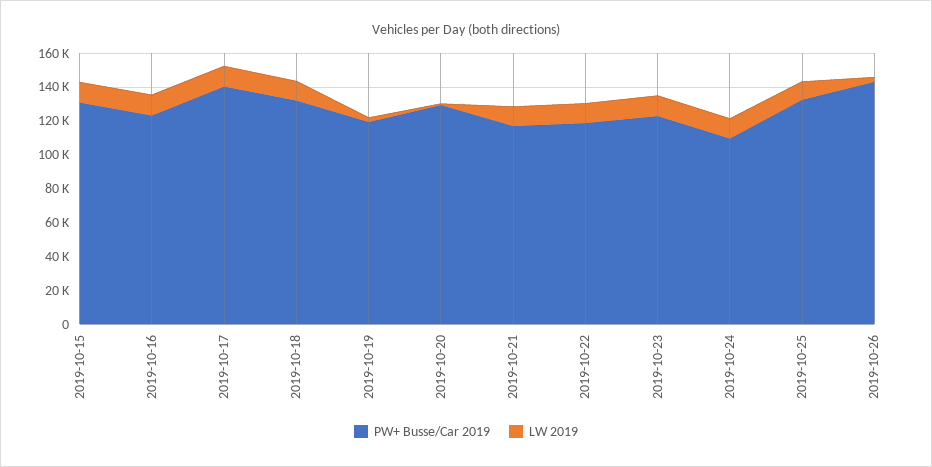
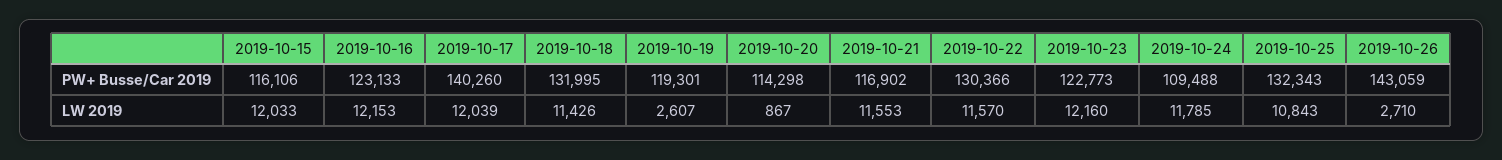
  {
    "PW+ Busse/Car 2019": {
-     "2019-10-15": 130000,
+     "2019-10-15": 116106,
      "2019-10-16": 123133,
      "2019-10-17": 140260,
      "2019-10-18": 131995,
      "2019-10-19": 119301,
-     "2019-10-20": 130000,
+     "2019-10-20": 114298,
      "2019-10-21": 116902,
-     "2019-10-22": 120000,
+     "2019-10-22": 130366,
      "2019-10-23": 122773,
      "2019-10-24": 109488,
      "2019-10-25": 132343,
      "2019-10-26": 143059
    },
    "LW 2019": {
      "2019-10-15": 12033,
      "2019-10-16": 12153,
      "2019-10-17": 12039,
      "2019-10-18": 11426,
      "2019-10-19": 2607,
      "2019-10-20": 867,
      "2019-10-21": 11553,
      "2019-10-22": 11570,
      "2019-10-23": 12160,
      "2019-10-24": 11785,
      "2019-10-25": 10843,
      "2019-10-26": 2710
    }
  }

